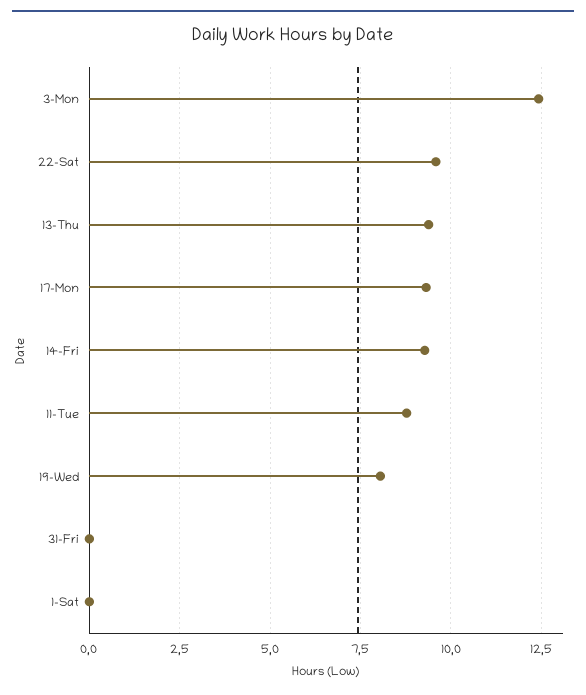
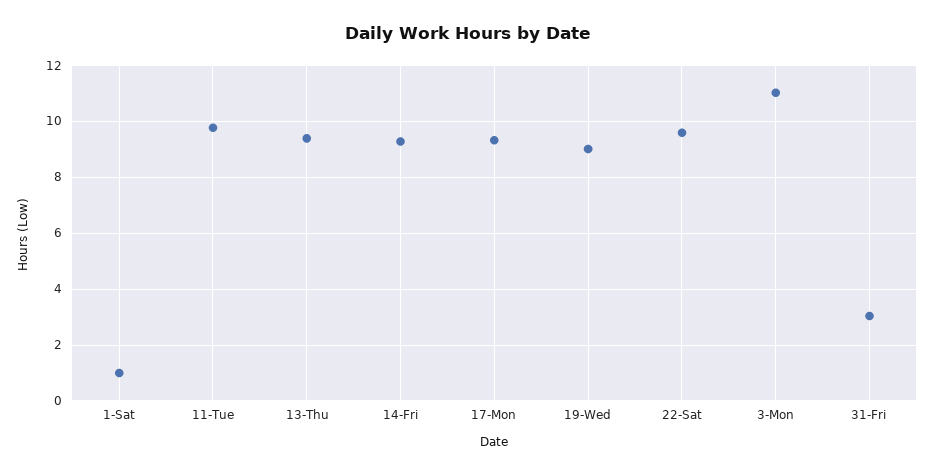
  {
-   "3-Mon": 12.5,
+   "3-Mon": 11,
    "22-Sat": 9.5,
    "13-Thu": 9.5,
    "17-Mon": 9.25,
    "14-Fri": 9.25,
-   "11-Tue": 8.75,
+   "11-Tue": 9.75,
-   "19-Wed": 8,
+   "19-Wed": 9,
-   "31-Fri": 0,
+   "31-Fri": 3,
-   "1-Sat": 0
+   "1-Sat": 1
  }

